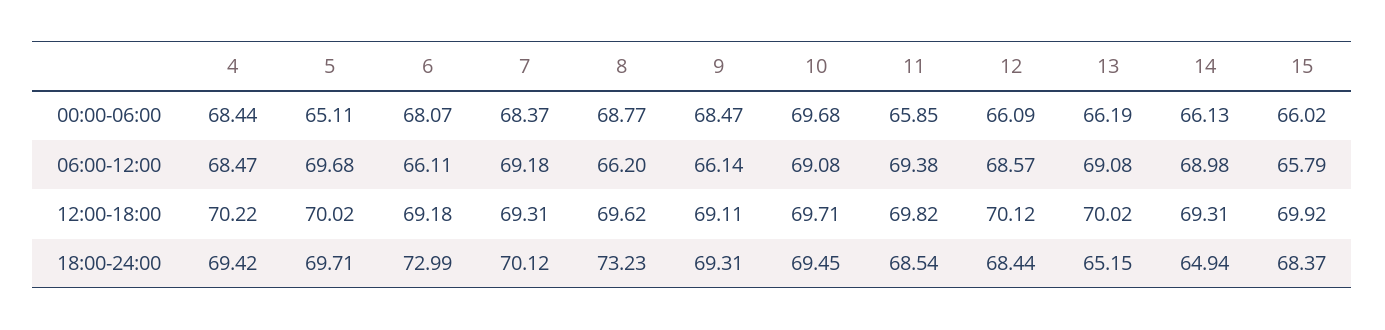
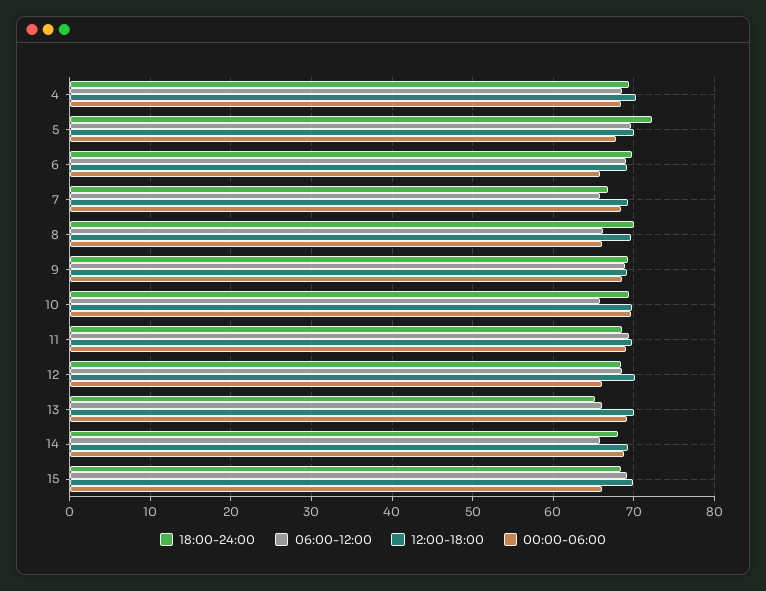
  {
    "00:00-06:00": {
      "4": 68.44,
-     "5": 65.11,
+     "5": 68,
-     "6": 68.07,
+     "6": 66,
      "7": 68.37,
-     "8": 68.77,
+     "8": 66,
      "9": 68.47,
      "10": 69.68,
-     "11": 65.85,
+     "11": 69,
      "12": 66.09,
-     "13": 66.19,
+     "13": 69,
-     "14": 66.13,
+     "14": 69,
      "15": 66.02
    },
    "06:00-12:00": {
      "4": 68.47,
      "5": 69.68,
-     "6": 66.11,
+     "6": 69,
-     "7": 69.18,
+     "7": 66,
      "8": 66.2,
-     "9": 66.14,
+     "9": 69,
-     "10": 69.08,
+     "10": 66,
      "11": 69.38,
      "12": 68.57,
-     "13": 69.08,
+     "13": 66,
-     "14": 68.98,
+     "14": 66,
-     "15": 65.79
+     "15": 69
    },
    "12:00-18:00": {
      "4": 70.22,
      "5": 70.02,
      "6": 69.18,
      "7": 69.31,
      "8": 69.62,
      "9": 69.11,
      "10": 69.71,
      "11": 69.82,
      "12": 70.12,
      "13": 70.02,
      "14": 69.31,
      "15": 69.92
    },
    "18:00-24:00": {
      "4": 69.42,
-     "5": 69.71,
+     "5": 72,
-     "6": 72.99,
+     "6": 70,
-     "7": 70.12,
+     "7": 67,
-     "8": 73.23,
+     "8": 70,
      "9": 69.31,
      "10": 69.45,
      "11": 68.54,
      "12": 68.44,
      "13": 65.15,
-     "14": 64.94,
+     "14": 68,
      "15": 68.37
    }
  }

